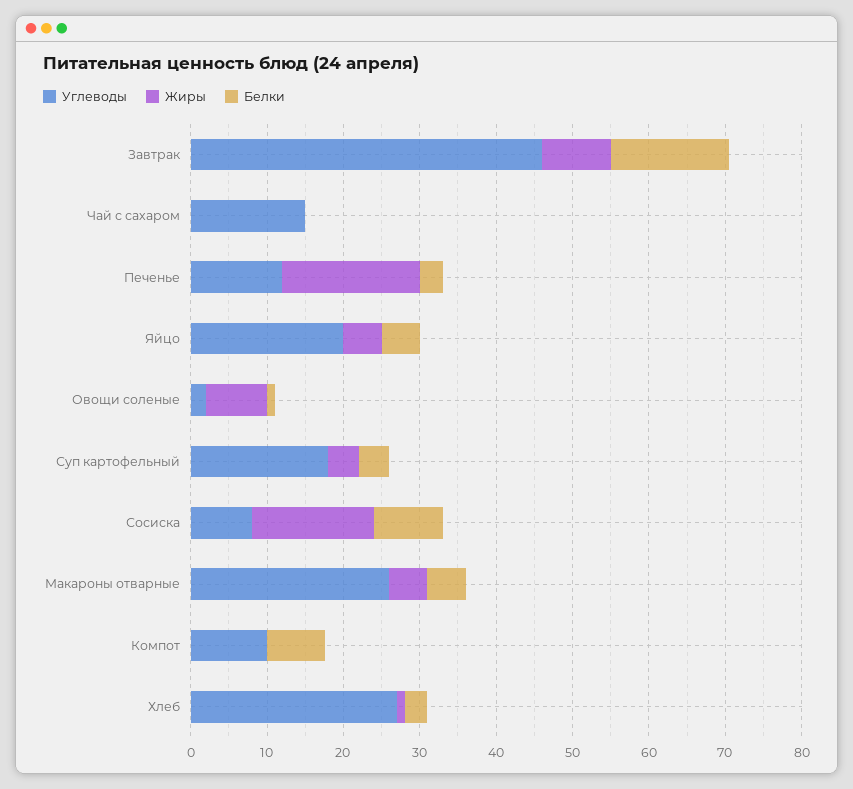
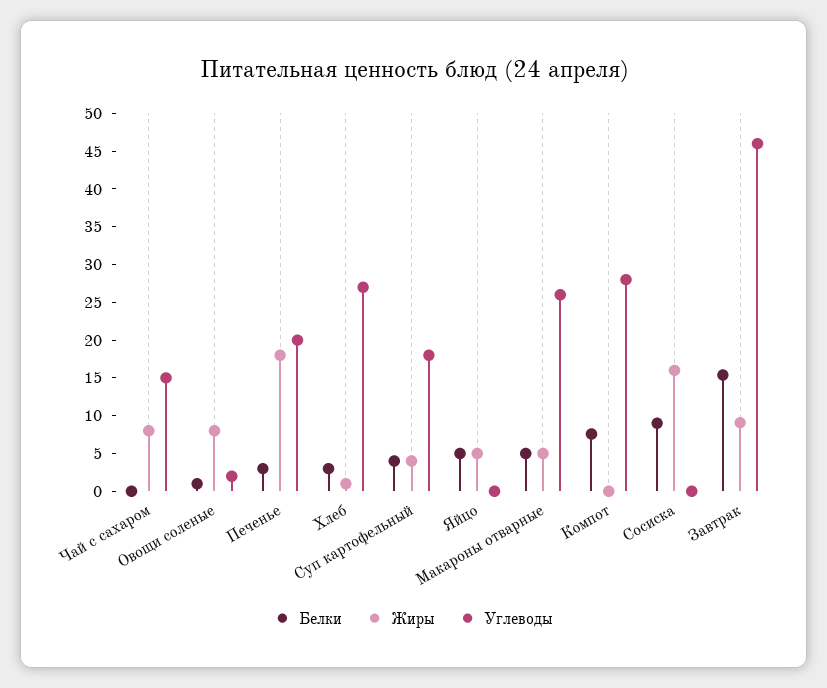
  {
    "Углеводы": {
      "Завтрак": 46,
      "Чай с сахаром": 16,
-     "Печенье": 12,
+     "Печенье": 20,
-     "Яйцо": 20,
+     "Яйцо": 0,
      "Овощи соленые": 2,
      "Суп картофельный": 18,
-     "Сосиска": 8,
+     "Сосиска": 0,
      "Макароны отварные": 26,
-     "Компот": 10,
+     "Компот": 27.5,
      "Хлеб": 28
    },
    "Жиры": {
      "Завтрак": 10,
-     "Чай с сахаром": 0,
+     "Чай с сахаром": 7.5,
      "Печенье": 18,
      "Яйцо": 6,
      "Овощи соленые": 8,
      "Суп картофельный": 4,
      "Сосиска": 16,
      "Макароны отварные": 6,
      "Компот": 0,
      "Хлеб": 2
    },
    "Белки": {
      "Завтрак": 16,
      "Чай с сахаром": 0,
      "Печенье": 4,
      "Яйцо": 6,
      "Овощи соленые": 2,
      "Суп картофельный": 4,
      "Сосиска": 10,
      "Макароны отварные": 6,
      "Компот": 8,
      "Хлеб": 4
    }
  }

